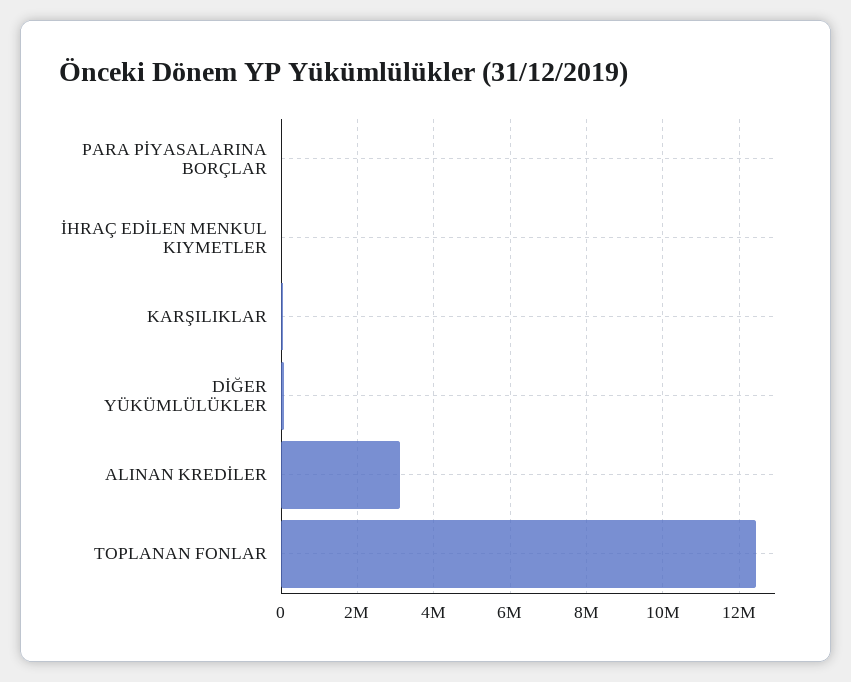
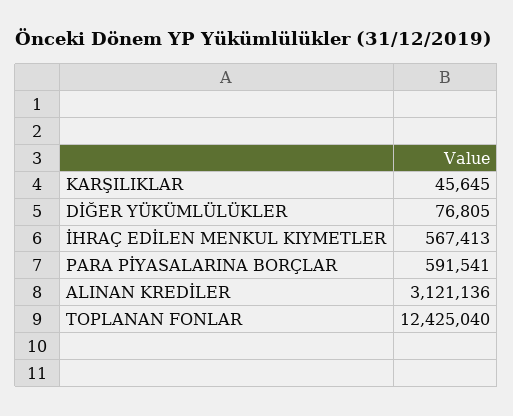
  {
-   "PARA PİYASALARINA BORÇLAR": 0,
+   "PARA PİYASALARINA BORÇLAR": 591541,
-   "İHRAÇ EDİLEN MENKUL KIYMETLER": 0,
+   "İHRAÇ EDİLEN MENKUL KIYMETLER": 567413,
    "KARŞILIKLAR": 45645,
    "DİĞER YÜKÜMLÜLÜKLER": 76805,
    "ALINAN KREDİLER": 3121136,
    "TOPLANAN FONLAR": 12425040
  }

